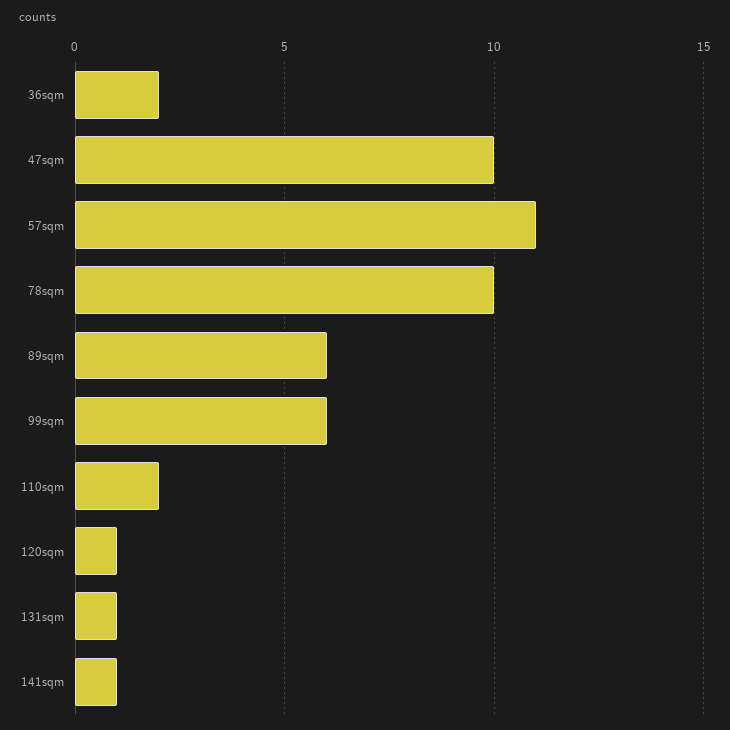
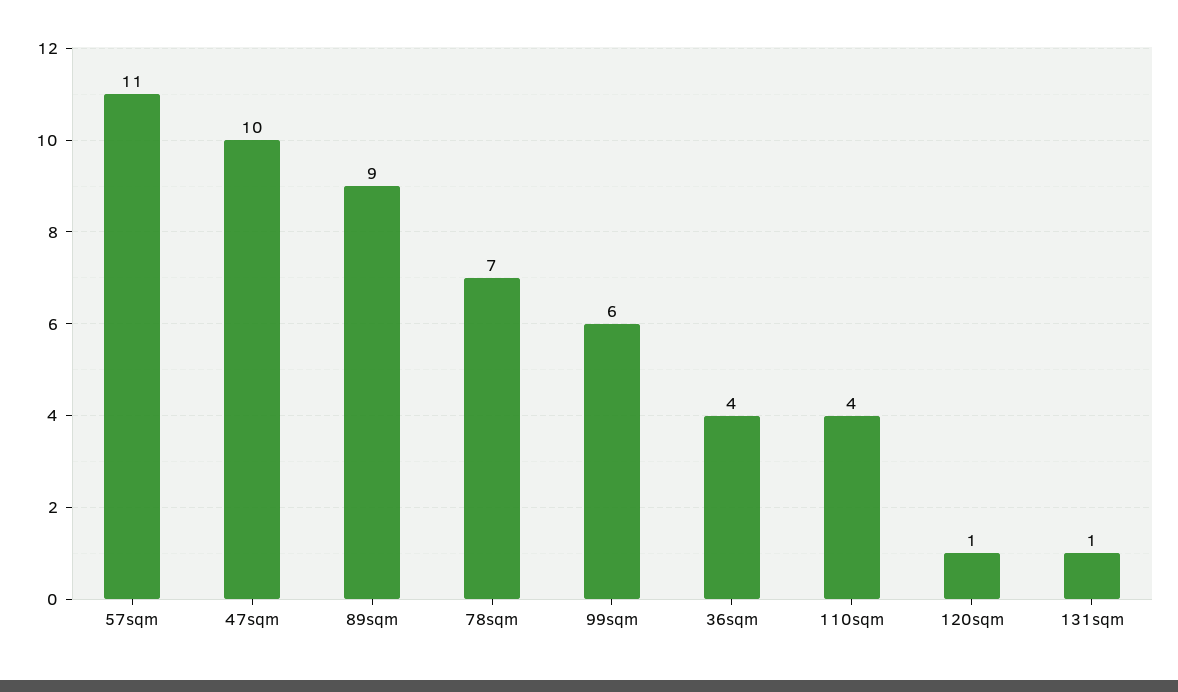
  {
-   "36sqm": 2,
+   "36sqm": 4,
    "47sqm": 10,
    "57sqm": 11,
-   "78sqm": 10,
+   "78sqm": 7,
-   "89sqm": 6,
+   "89sqm": 9,
    "99sqm": 6,
-   "110sqm": 2,
+   "110sqm": 4,
    "120sqm": 1,
-   "131sqm": 1,
+   "131sqm": 1
-   "141sqm": 1
  }

